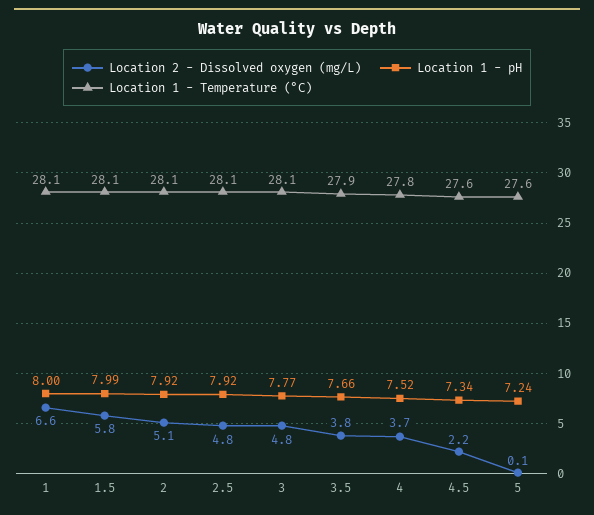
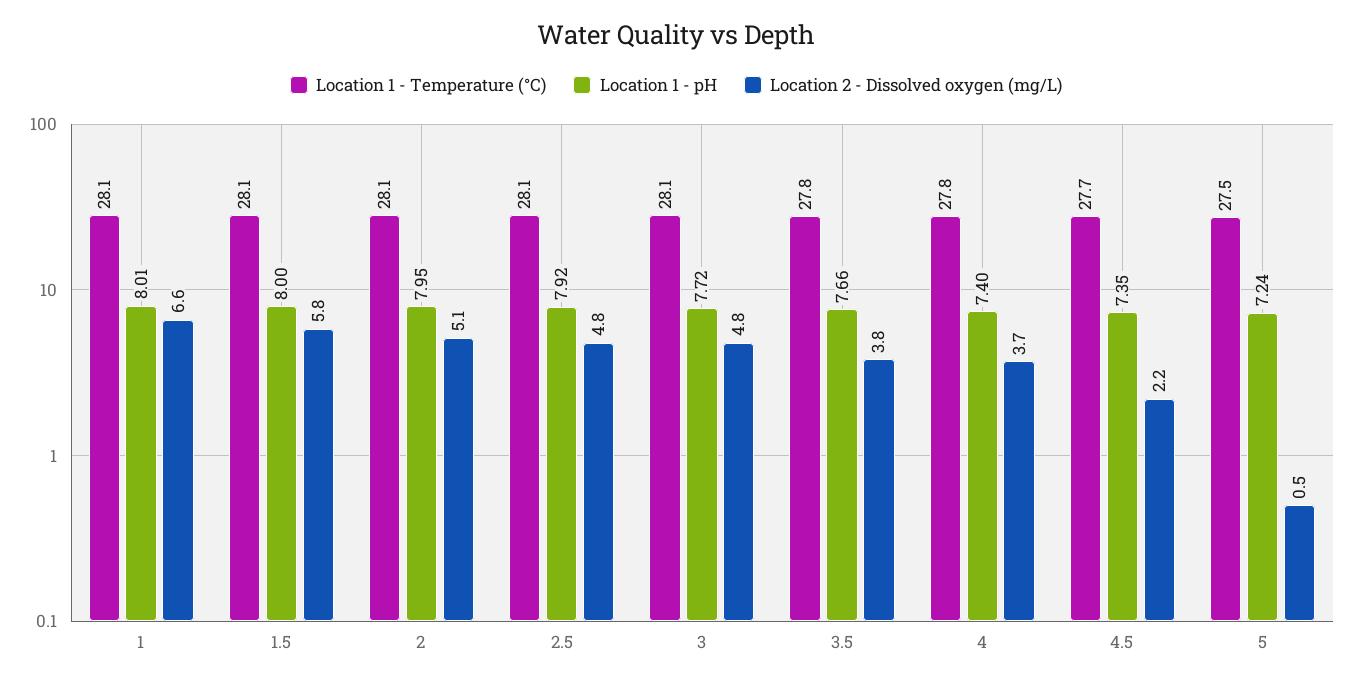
  {
    "Location 2 - Dissolved oxygen (mg/L)": {
      "1": 6.6,
      "1.5": 5.8,
      "2": 5.1,
      "2.5": 4.8,
      "3": 4.8,
      "3.5": 3.8,
      "4": 3.7,
      "4.5": 2.2,
-     "5": 0.1
+     "5": 0.5
    },
    "Location 1 - pH": {
-     "1": 8,
+     "1": 8.01,
-     "1.5": 7.99,
+     "1.5": 8,
-     "2": 7.92,
+     "2": 7.95,
      "2.5": 7.92,
-     "3": 7.77,
+     "3": 7.72,
      "3.5": 7.66,
-     "4": 7.52,
+     "4": 7.4,
-     "4.5": 7.34,
+     "4.5": 7.35,
      "5": 7.24
    },
    "Location 1 - Temperature (°C)": {
      "1": 28.1,
      "1.5": 28.1,
      "2": 28.1,
      "2.5": 28.1,
      "3": 28.1,
-     "3.5": 27.9,
+     "3.5": 27.8,
      "4": 27.8,
-     "4.5": 27.6,
+     "4.5": 27.7,
-     "5": 27.6
+     "5": 27.5
    }
  }

